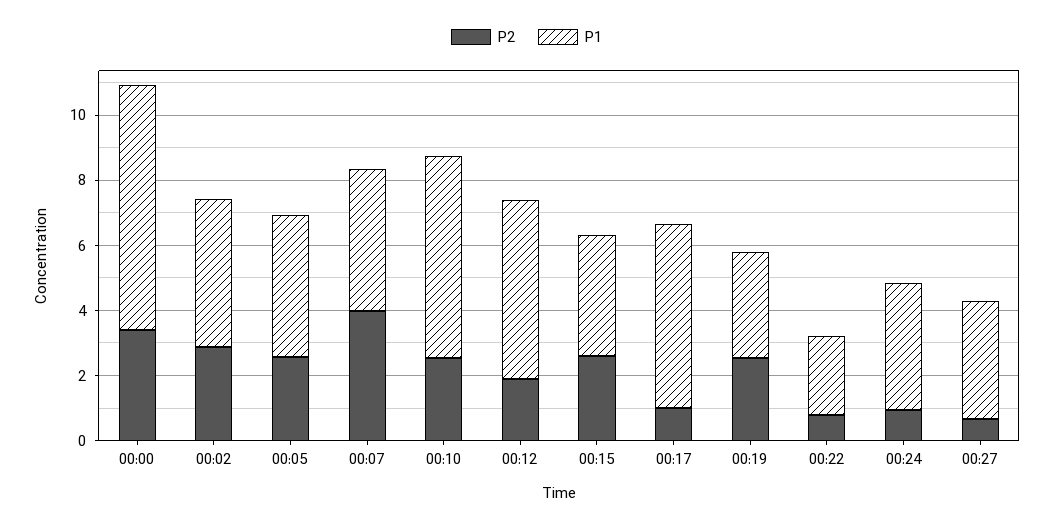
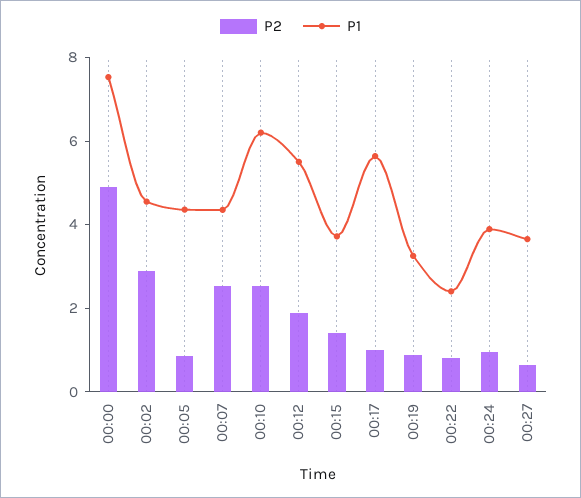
  {
    "P2": {
-     "00:00": 3.5,
+     "00:00": 5,
      "00:02": 3,
-     "00:05": 2.5,
+     "00:05": 1,
-     "00:07": 4,
+     "00:07": 2.5,
      "00:10": 2.5,
      "00:12": 2,
-     "00:15": 2.5,
+     "00:15": 1.5,
      "00:17": 1,
-     "00:19": 2.5,
+     "00:19": 1,
      "00:22": 1,
      "00:24": 1,
      "00:27": 0.5
    },
    "P1": {
      "00:00": 7.5,
      "00:02": 4.5,
      "00:05": 4.5,
      "00:07": 4.5,
      "00:10": 6,
      "00:12": 5.5,
      "00:15": 3.5,
      "00:17": 5.5,
      "00:19": 3.5,
      "00:22": 2.5,
      "00:24": 4,
      "00:27": 3.5
    }
  }

